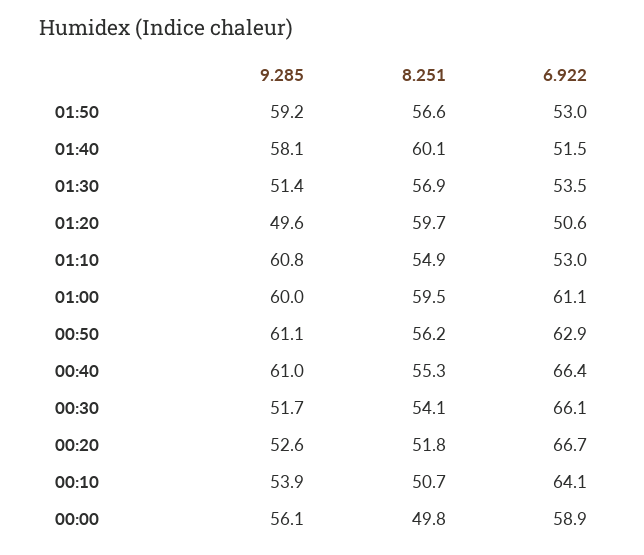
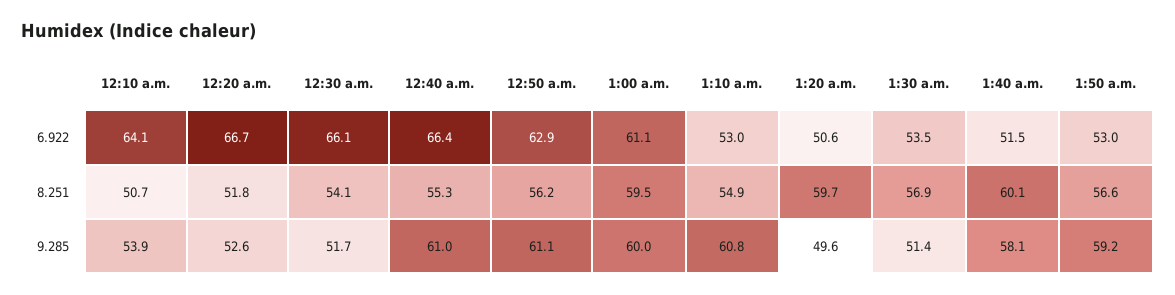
  {
    "9.285": {
      "01:50": 59.2,
      "01:40": 58.1,
      "01:30": 51.4,
      "01:20": 49.6,
      "01:10": 60.8,
      "01:00": 60,
      "00:50": 61.1,
      "00:40": 61,
      "00:30": 51.7,
      "00:20": 52.6,
-     "00:10": 53.9,
+     "00:10": 53.9
-     "00:00": 56.1
    },
    "8.251": {
      "01:50": 56.6,
      "01:40": 60.1,
      "01:30": 56.9,
      "01:20": 59.7,
      "01:10": 54.9,
      "01:00": 59.5,
      "00:50": 56.2,
      "00:40": 55.3,
      "00:30": 54.1,
      "00:20": 51.8,
-     "00:10": 50.7,
+     "00:10": 50.7
-     "00:00": 49.8
    },
    "6.922": {
      "01:50": 53,
      "01:40": 51.5,
      "01:30": 53.5,
      "01:20": 50.6,
      "01:10": 53,
      "01:00": 61.1,
      "00:50": 62.9,
      "00:40": 66.4,
      "00:30": 66.1,
      "00:20": 66.7,
-     "00:10": 64.1,
+     "00:10": 64.1
-     "00:00": 58.9
    }
  }

